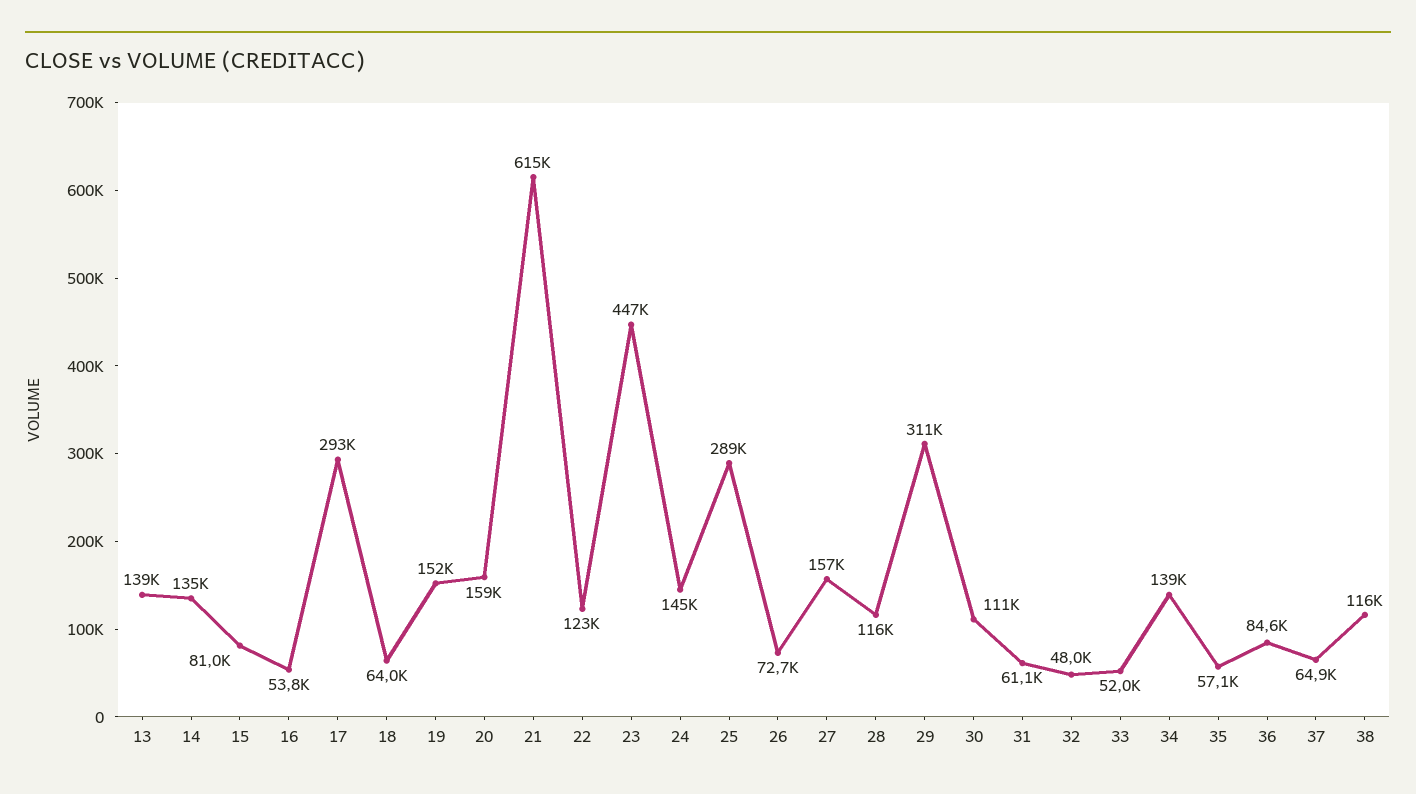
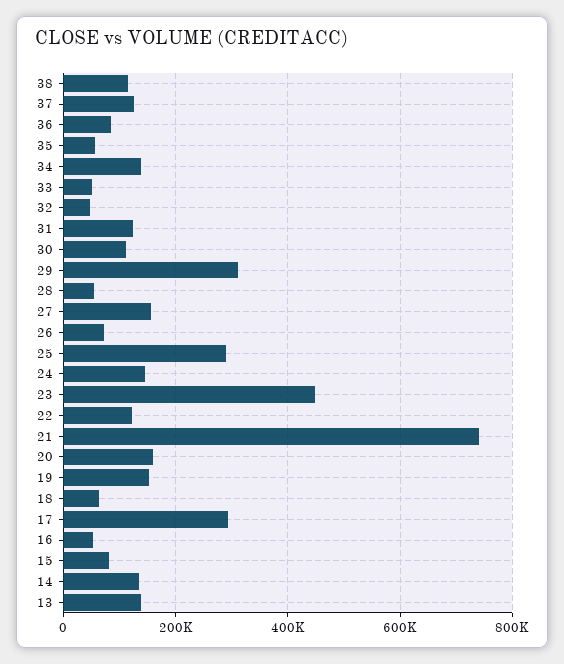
  {
    "13": 139000,
    "14": 135000,
    "15": 81000,
    "16": 53800,
    "17": 293000,
    "18": 64000,
    "19": 152000,
    "20": 159000,
-   "21": 615000,
+   "21": 740000,
    "22": 123000,
    "23": 447000,
    "24": 145000,
    "25": 289000,
    "26": 72700,
    "27": 157000,
-   "28": 116000,
+   "28": 60000,
    "29": 311000,
    "30": 111000,
-   "31": 61100,
+   "31": 120000,
    "32": 48000,
    "33": 52000,
    "34": 139000,
    "35": 57100,
    "36": 84600,
-   "37": 64900,
+   "37": 120000,
    "38": 116000
  }

